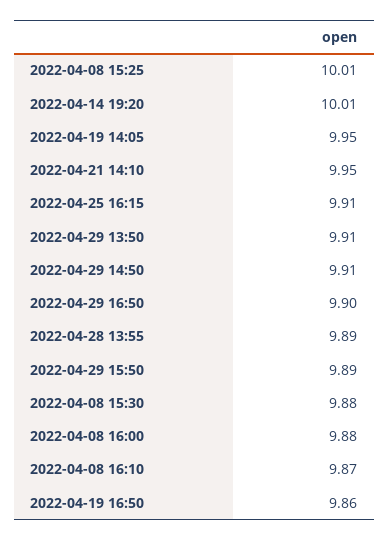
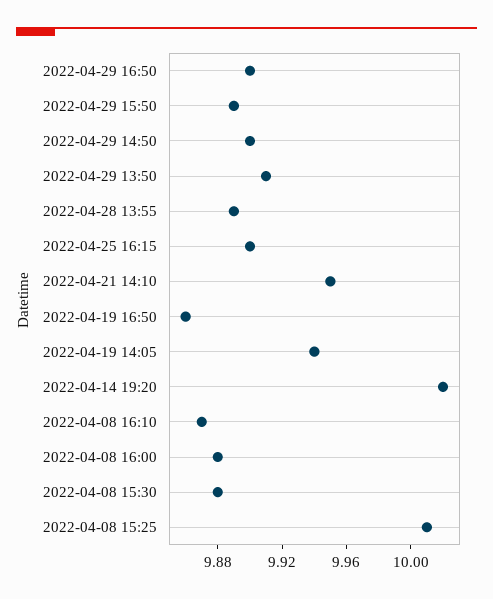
  {
    "2022-04-08 15:25": 10.01,
-   "2022-04-14 19:20": 10.01,
+   "2022-04-14 19:20": 10.02,
-   "2022-04-19 14:05": 9.95,
+   "2022-04-19 14:05": 9.94,
    "2022-04-21 14:10": 9.95,
-   "2022-04-25 16:15": 9.91,
+   "2022-04-25 16:15": 9.9,
    "2022-04-29 13:50": 9.91,
-   "2022-04-29 14:50": 9.91,
+   "2022-04-29 14:50": 9.9,
    "2022-04-29 16:50": 9.9,
    "2022-04-28 13:55": 9.89,
    "2022-04-29 15:50": 9.89,
    "2022-04-08 15:30": 9.88,
    "2022-04-08 16:00": 9.88,
    "2022-04-08 16:10": 9.87,
    "2022-04-19 16:50": 9.86
  }

